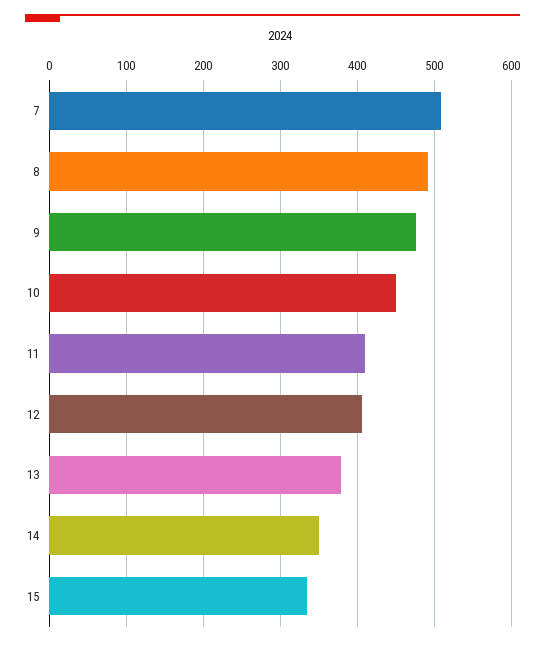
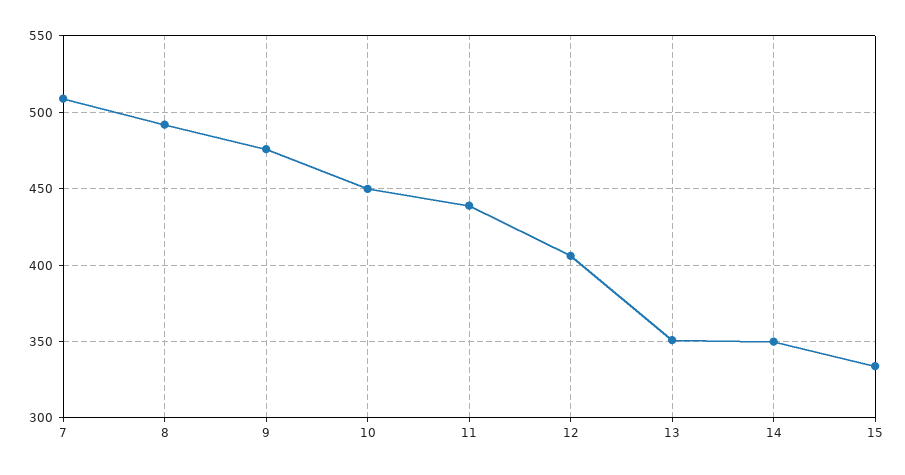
  {
    "7": 510,
    "8": 490,
    "9": 475,
    "10": 450,
-   "11": 410,
+   "11": 440,
    "12": 405,
-   "13": 380,
+   "13": 350,
    "14": 350,
    "15": 335
  }

